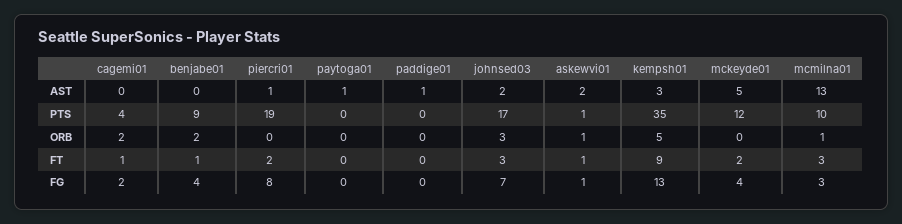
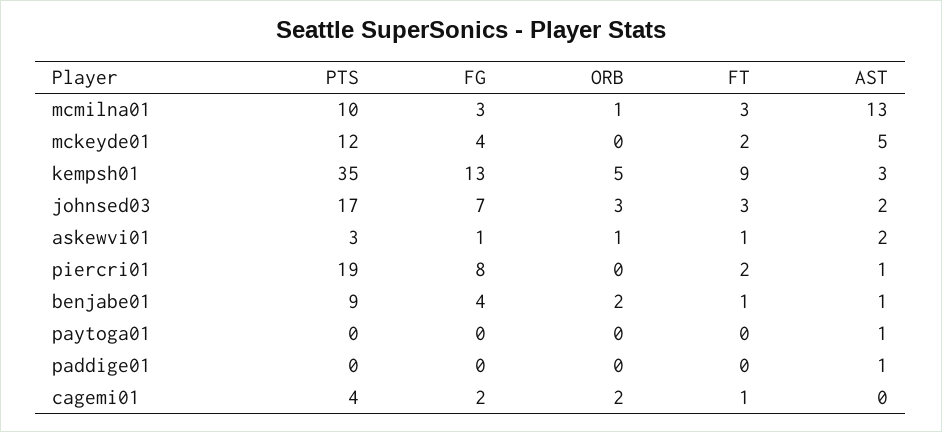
  {
    "cagemi01": {
      "AST": 0,
      "PTS": 4,
      "ORB": 2,
      "FT": 1,
      "FG": 2
    },
    "benjabe01": {
-     "AST": 0,
+     "AST": 1,
      "PTS": 9,
      "ORB": 2,
      "FT": 1,
      "FG": 4
    },
    "piercri01": {
      "AST": 1,
      "PTS": 19,
      "ORB": 0,
      "FT": 2,
      "FG": 8
    },
    "paytoga01": {
      "AST": 1,
      "PTS": 0,
      "ORB": 0,
      "FT": 0,
      "FG": 0
    },
    "paddige01": {
      "AST": 1,
      "PTS": 0,
      "ORB": 0,
      "FT": 0,
      "FG": 0
    },
    "johnsed03": {
      "AST": 2,
      "PTS": 17,
      "ORB": 3,
      "FT": 3,
      "FG": 7
    },
    "askewvi01": {
      "AST": 2,
-     "PTS": 1,
+     "PTS": 3,
      "ORB": 1,
      "FT": 1,
      "FG": 1
    },
    "kempsh01": {
      "AST": 3,
      "PTS": 35,
      "ORB": 5,
      "FT": 9,
      "FG": 13
    },
    "mckeyde01": {
      "AST": 5,
      "PTS": 12,
      "ORB": 0,
      "FT": 2,
      "FG": 4
    },
    "mcmilna01": {
      "AST": 13,
      "PTS": 10,
      "ORB": 1,
      "FT": 3,
      "FG": 3
    }
  }

